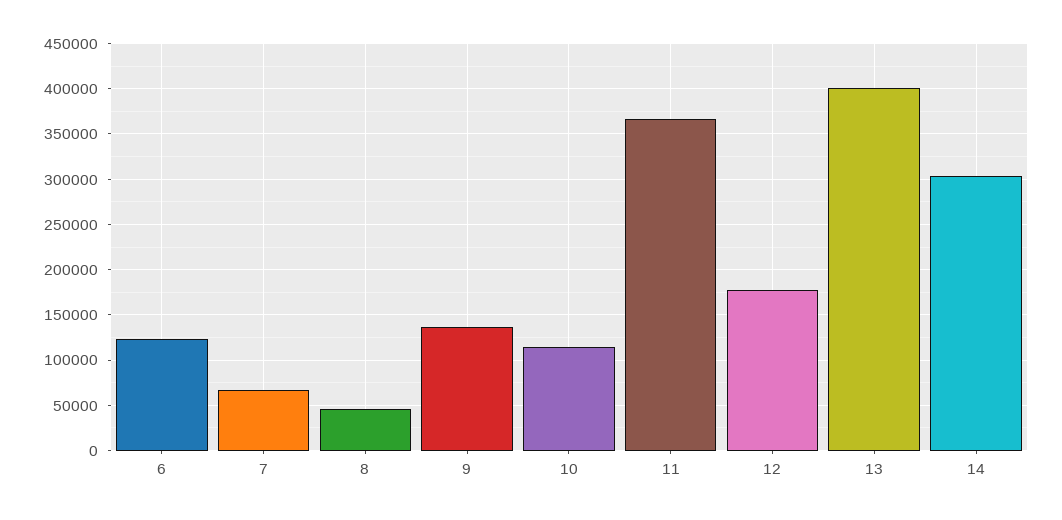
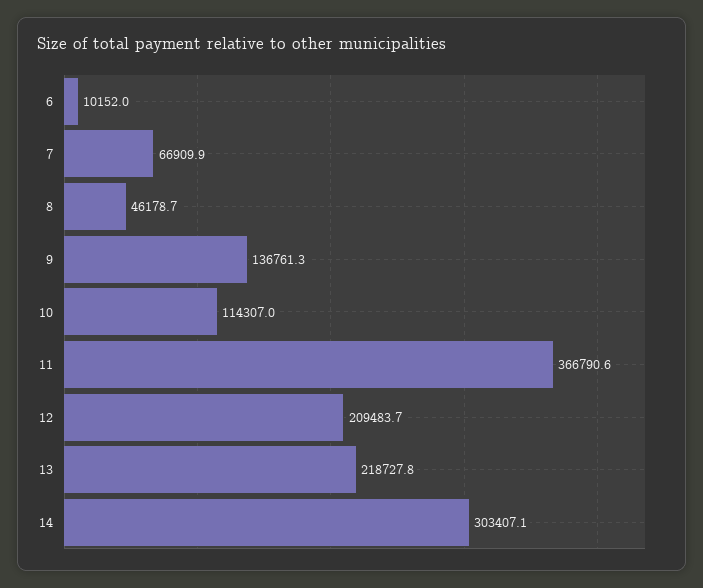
  {
-   "6": 120000,
+   "6": 10152,
    "7": 66909.9,
    "8": 46178.7,
    "9": 136761.3,
    "10": 114307,
    "11": 366790.6,
-   "12": 180000,
+   "12": 209483.7,
-   "13": 400000,
+   "13": 218727.8,
    "14": 303407.1
  }

